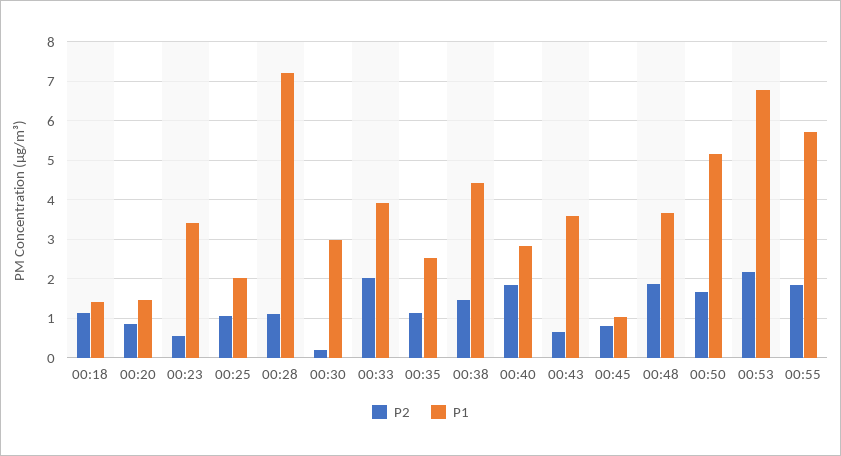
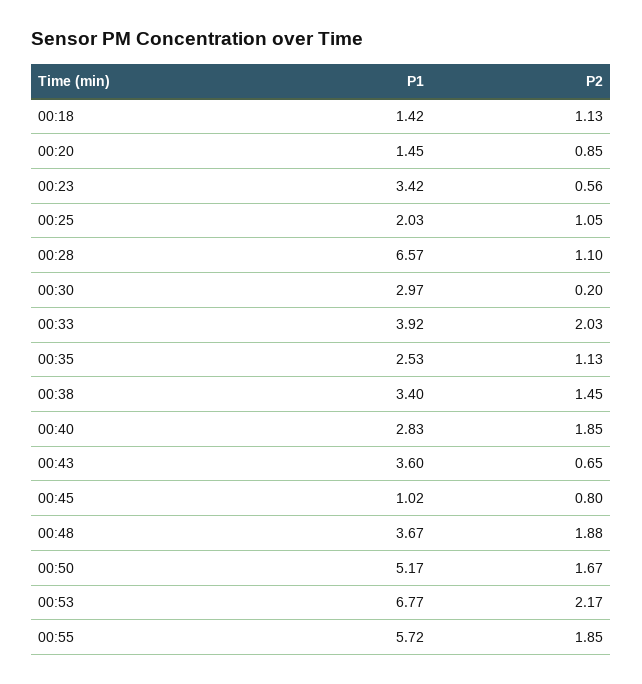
  {
    "P2": {
      "00:18": 1.13,
      "00:20": 0.85,
      "00:23": 0.56,
      "00:25": 1.05,
      "00:28": 1.1,
      "00:30": 0.2,
      "00:33": 2.03,
      "00:35": 1.13,
      "00:38": 1.45,
      "00:40": 1.85,
      "00:43": 0.65,
      "00:45": 0.8,
      "00:48": 1.88,
      "00:50": 1.67,
      "00:53": 2.17,
      "00:55": 1.85
    },
    "P1": {
      "00:18": 1.42,
      "00:20": 1.45,
      "00:23": 3.42,
      "00:25": 2.03,
-     "00:28": 7.2,
+     "00:28": 6.57,
      "00:30": 2.97,
      "00:33": 3.92,
      "00:35": 2.53,
-     "00:38": 4.4,
+     "00:38": 3.4,
      "00:40": 2.83,
      "00:43": 3.6,
      "00:45": 1.02,
      "00:48": 3.67,
      "00:50": 5.17,
      "00:53": 6.77,
      "00:55": 5.72
    }
  }

